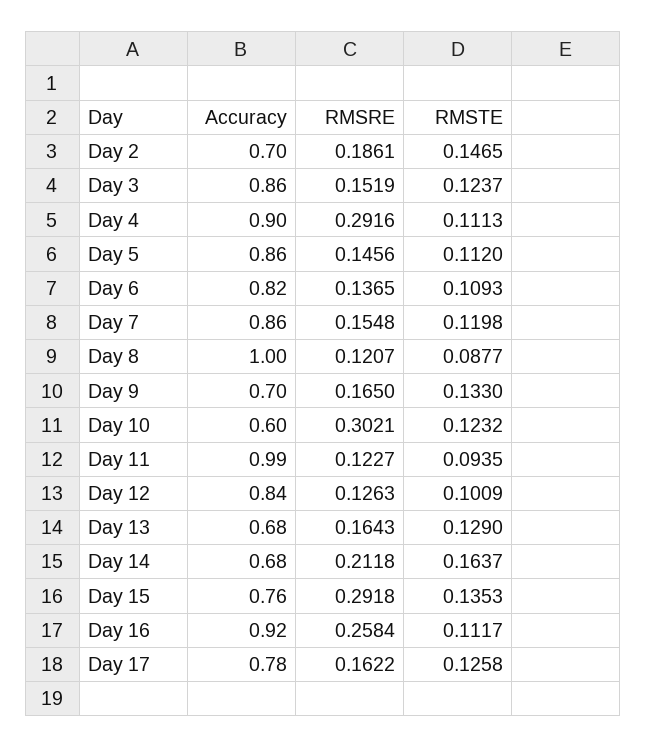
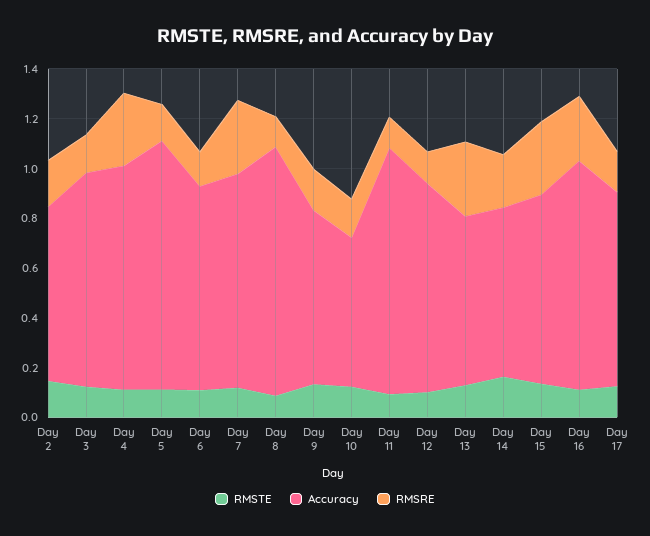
  {
    "Accuracy": {
      "Day 2": 0.7,
      "Day 3": 0.86,
      "Day 4": 0.9,
-     "Day 5": 0.86,
+     "Day 5": 1,
      "Day 6": 0.82,
      "Day 7": 0.86,
      "Day 8": 1,
      "Day 9": 0.7,
      "Day 10": 0.6,
      "Day 11": 0.99,
      "Day 12": 0.84,
      "Day 13": 0.68,
      "Day 14": 0.68,
      "Day 15": 0.76,
      "Day 16": 0.92,
      "Day 17": 0.78
    },
    "RMSRE": {
      "Day 2": 0.1861,
      "Day 3": 0.1519,
      "Day 4": 0.2916,
      "Day 5": 0.1456,
      "Day 6": 0.1365,
-     "Day 7": 0.1548,
+     "Day 7": 0.3,
      "Day 8": 0.1207,
      "Day 9": 0.165,
-     "Day 10": 0.3021,
+     "Day 10": 0.15,
      "Day 11": 0.1227,
      "Day 12": 0.1263,
-     "Day 13": 0.1643,
+     "Day 13": 0.3,
      "Day 14": 0.2118,
      "Day 15": 0.2918,
      "Day 16": 0.2584,
      "Day 17": 0.1622
    },
    "RMSTE": {
      "Day 2": 0.1465,
      "Day 3": 0.1237,
      "Day 4": 0.1113,
      "Day 5": 0.112,
      "Day 6": 0.1093,
      "Day 7": 0.1198,
      "Day 8": 0.0877,
      "Day 9": 0.133,
      "Day 10": 0.1232,
      "Day 11": 0.0935,
      "Day 12": 0.1009,
      "Day 13": 0.129,
      "Day 14": 0.1637,
      "Day 15": 0.1353,
      "Day 16": 0.1117,
      "Day 17": 0.1258
    }
  }

